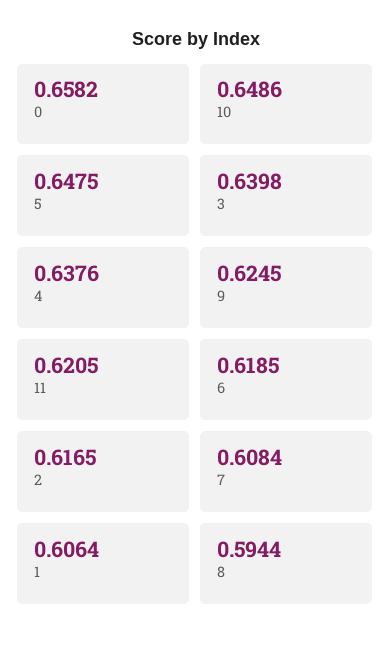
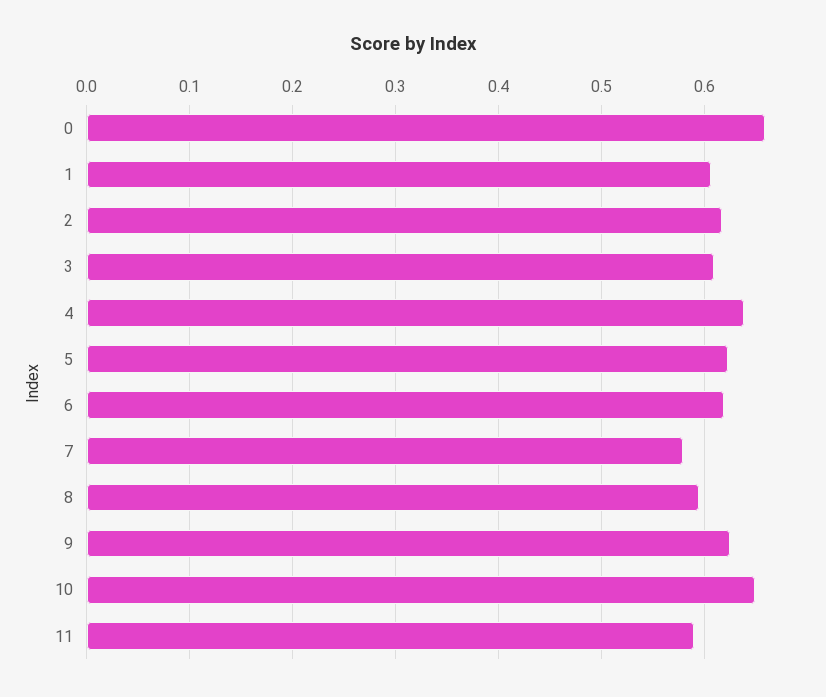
  {
    "0": 0.6582,
    "10": 0.6486,
-   "5": 0.6475,
+   "5": 0.62,
-   "3": 0.6398,
+   "3": 0.61,
    "4": 0.6376,
    "9": 0.6245,
-   "11": 0.6205,
+   "11": 0.59,
    "6": 0.6185,
    "2": 0.6165,
-   "7": 0.6084,
+   "7": 0.58,
    "1": 0.6064,
    "8": 0.5944
  }

